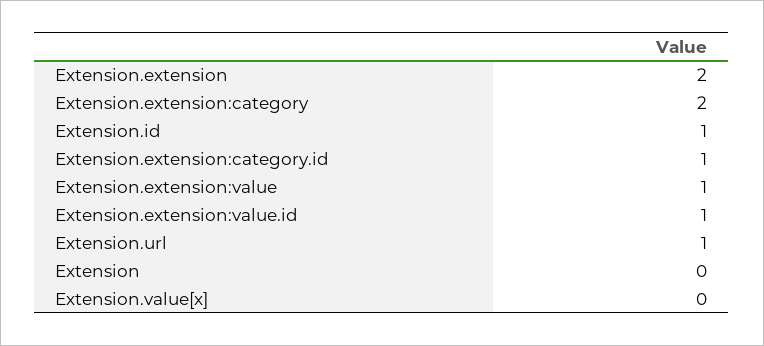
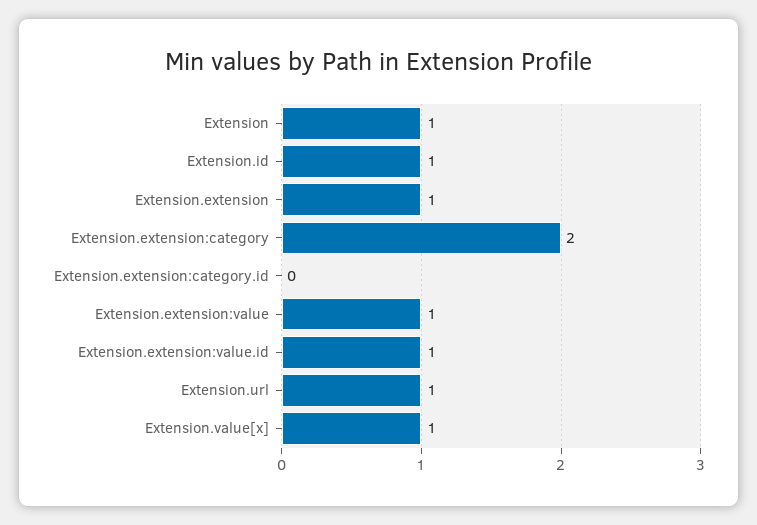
  {
-   "Extension.extension": 2,
+   "Extension.extension": 1,
    "Extension.extension:category": 2,
    "Extension.id": 1,
-   "Extension.extension:category.id": 1,
+   "Extension.extension:category.id": 0,
    "Extension.extension:value": 1,
    "Extension.extension:value.id": 1,
    "Extension.url": 1,
-   "Extension": 0,
+   "Extension": 1,
-   "Extension.value[x]": 0
+   "Extension.value[x]": 1
  }

